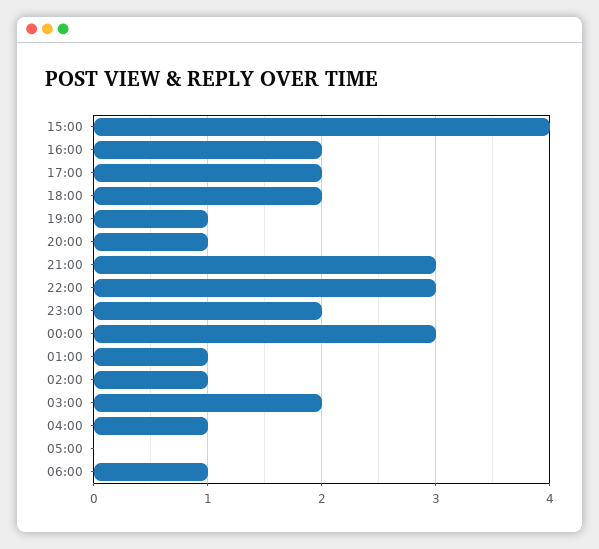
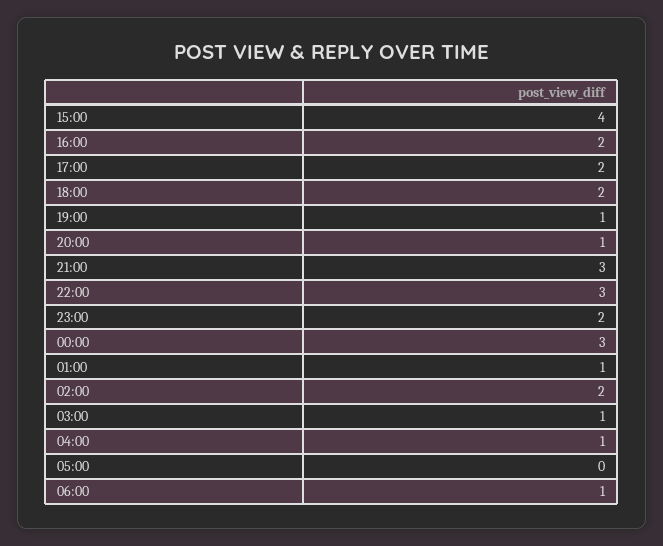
  {
    "15:00": 4,
    "16:00": 2,
    "17:00": 2,
    "18:00": 2,
    "19:00": 1,
    "20:00": 1,
    "21:00": 3,
    "22:00": 3,
    "23:00": 2,
    "00:00": 3,
    "01:00": 1,
-   "02:00": 1,
+   "02:00": 2,
-   "03:00": 2,
+   "03:00": 1,
    "04:00": 1,
    "05:00": 0,
    "06:00": 1
  }

